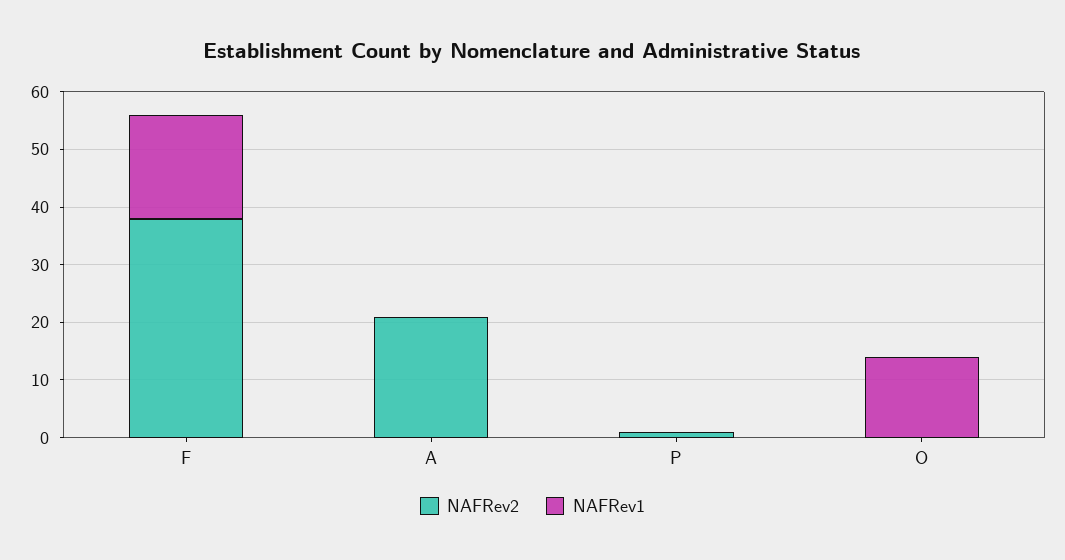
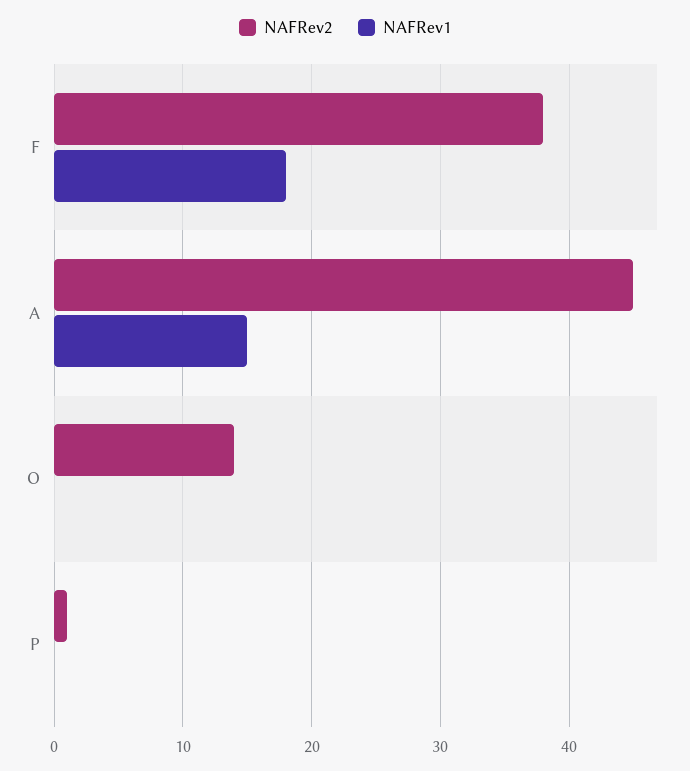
  {
    "NAFRev2": {
      "F": 38,
-     "A": 20,
+     "A": 45,
      "P": 1,
-     "O": 0
+     "O": 14
    },
    "NAFRev1": {
      "F": 18,
-     "A": 0,
+     "A": 15,
      "P": 0,
-     "O": 15
+     "O": 0
    }
  }

